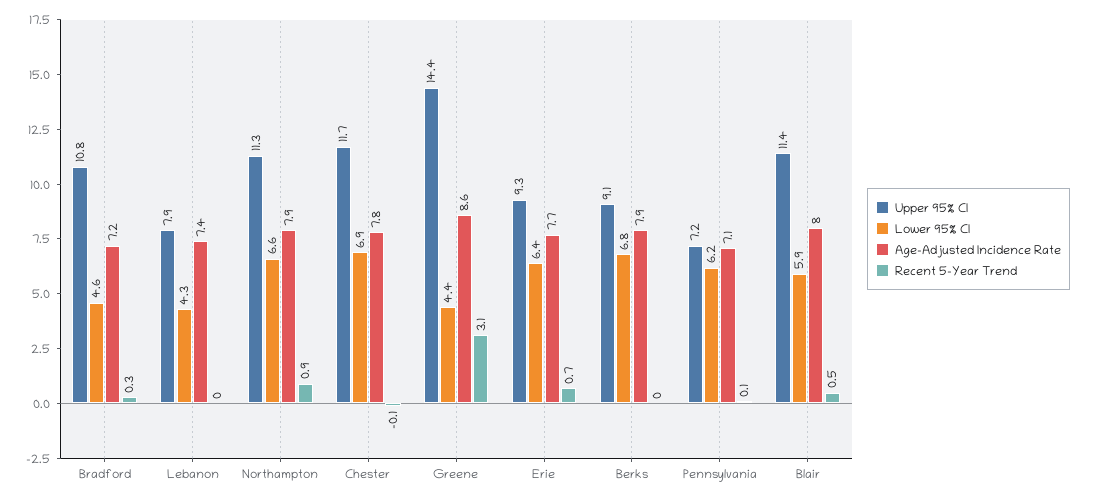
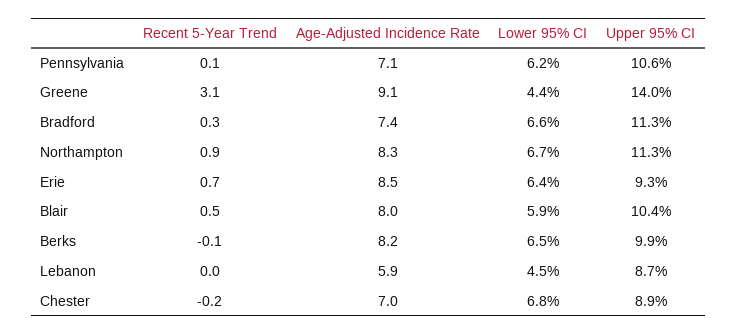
  {
    "Upper 95% CI": {
-     "Bradford": 10.8,
+     "Bradford": 11.3,
-     "Lebanon": 7.9,
+     "Lebanon": 8.7,
      "Northampton": 11.3,
-     "Chester": 11.7,
+     "Chester": 8.9,
-     "Greene": 14.4,
+     "Greene": 14,
      "Erie": 9.3,
-     "Berks": 9.1,
+     "Berks": 9.9,
-     "Pennsylvania": 7.2,
+     "Pennsylvania": 10.6,
-     "Blair": 11.4
+     "Blair": 10.4
    },
    "Lower 95% CI": {
-     "Bradford": 4.6,
+     "Bradford": 6.6,
-     "Lebanon": 4.3,
+     "Lebanon": 4.5,
-     "Northampton": 6.6,
+     "Northampton": 6.7,
-     "Chester": 6.9,
+     "Chester": 6.8,
      "Greene": 4.4,
      "Erie": 6.4,
-     "Berks": 6.8,
+     "Berks": 6.5,
      "Pennsylvania": 6.2,
      "Blair": 5.9
    },
    "Age-Adjusted Incidence Rate": {
-     "Bradford": 7.2,
+     "Bradford": 7.4,
-     "Lebanon": 7.4,
+     "Lebanon": 5.9,
-     "Northampton": 7.9,
+     "Northampton": 8.3,
-     "Chester": 7.8,
+     "Chester": 7,
-     "Greene": 8.6,
+     "Greene": 9.1,
-     "Erie": 7.7,
+     "Erie": 8.5,
-     "Berks": 7.9,
+     "Berks": 8.2,
      "Pennsylvania": 7.1,
      "Blair": 8
    },
    "Recent 5-Year Trend": {
      "Bradford": 0.3,
      "Lebanon": 0,
      "Northampton": 0.9,
-     "Chester": -0.1,
+     "Chester": -0.2,
      "Greene": 3.1,
      "Erie": 0.7,
-     "Berks": 0,
+     "Berks": -0.1,
      "Pennsylvania": 0.1,
      "Blair": 0.5
    }
  }

